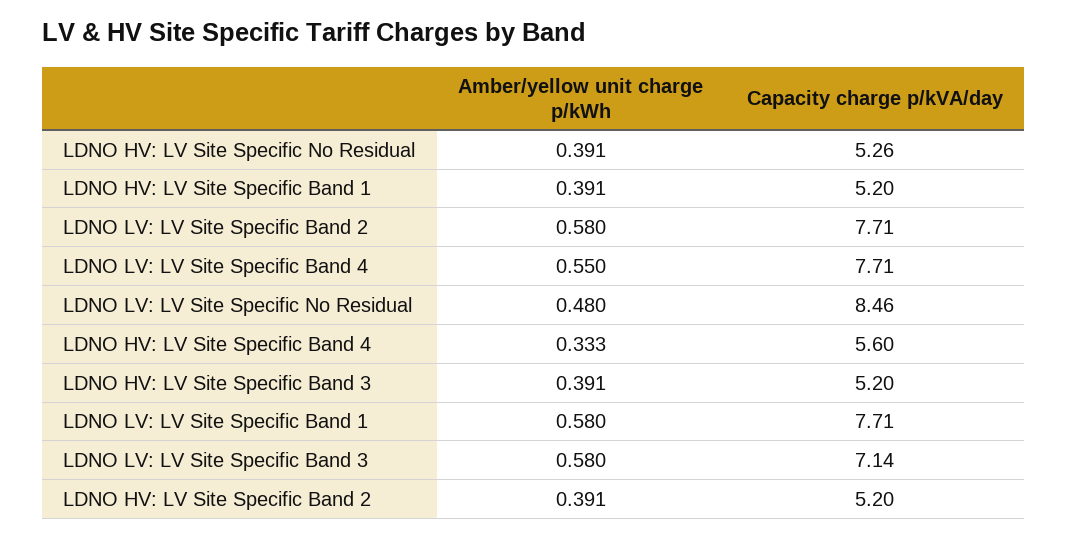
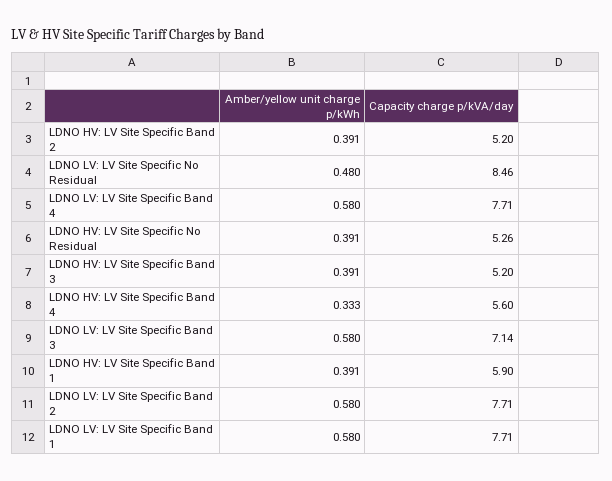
  {
    "Amber/yellow unit charge p/kWh": {
      "LDNO HV: LV Site Specific No Residual": 0.391,
      "LDNO HV: LV Site Specific Band 1": 0.391,
      "LDNO LV: LV Site Specific Band 2": 0.58,
-     "LDNO LV: LV Site Specific Band 4": 0.55,
+     "LDNO LV: LV Site Specific Band 4": 0.58,
      "LDNO LV: LV Site Specific No Residual": 0.48,
      "LDNO HV: LV Site Specific Band 4": 0.333,
      "LDNO HV: LV Site Specific Band 3": 0.391,
      "LDNO LV: LV Site Specific Band 1": 0.58,
      "LDNO LV: LV Site Specific Band 3": 0.58,
      "LDNO HV: LV Site Specific Band 2": 0.391
    },
    "Capacity charge p/kVA/day": {
      "LDNO HV: LV Site Specific No Residual": 5.26,
-     "LDNO HV: LV Site Specific Band 1": 5.2,
+     "LDNO HV: LV Site Specific Band 1": 5.9,
      "LDNO LV: LV Site Specific Band 2": 7.71,
      "LDNO LV: LV Site Specific Band 4": 7.71,
      "LDNO LV: LV Site Specific No Residual": 8.46,
      "LDNO HV: LV Site Specific Band 4": 5.6,
      "LDNO HV: LV Site Specific Band 3": 5.2,
      "LDNO LV: LV Site Specific Band 1": 7.71,
      "LDNO LV: LV Site Specific Band 3": 7.14,
      "LDNO HV: LV Site Specific Band 2": 5.2
    }
  }

